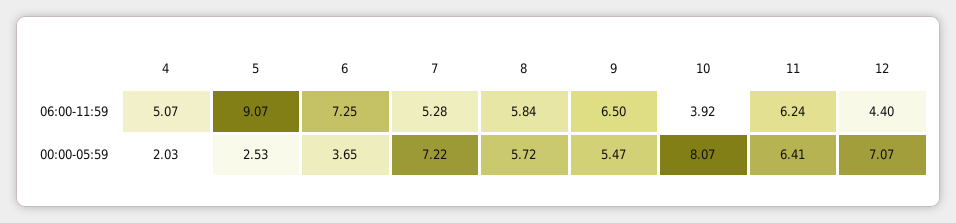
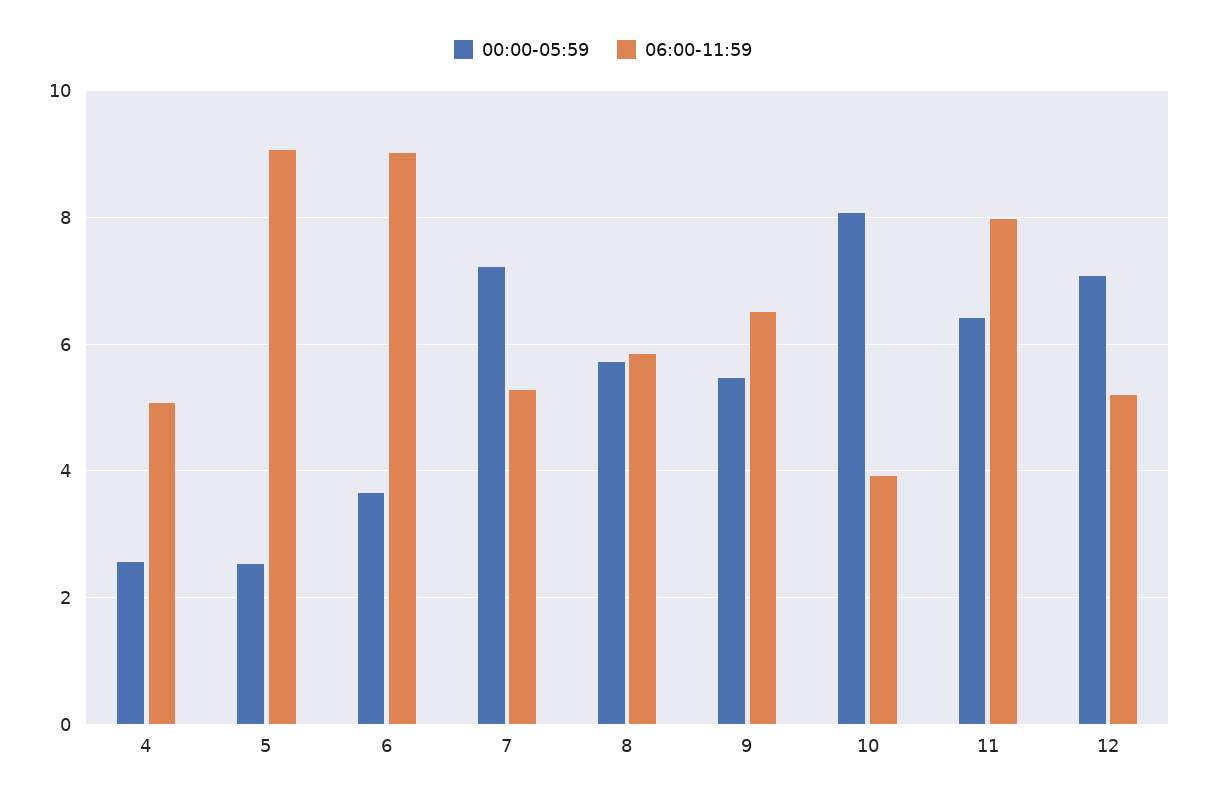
  {
    "06:00-11:59": {
      "4": 5.07,
      "5": 9.07,
-     "6": 7.25,
+     "6": 9,
      "7": 5.28,
      "8": 5.84,
      "9": 6.5,
      "10": 3.92,
-     "11": 6.24,
+     "11": 8,
-     "12": 4.4
+     "12": 5.2
    },
    "00:00-05:59": {
-     "4": 2.03,
+     "4": 2.6,
      "5": 2.53,
      "6": 3.65,
      "7": 7.22,
      "8": 5.72,
      "9": 5.47,
      "10": 8.07,
      "11": 6.41,
      "12": 7.07
    }
  }

